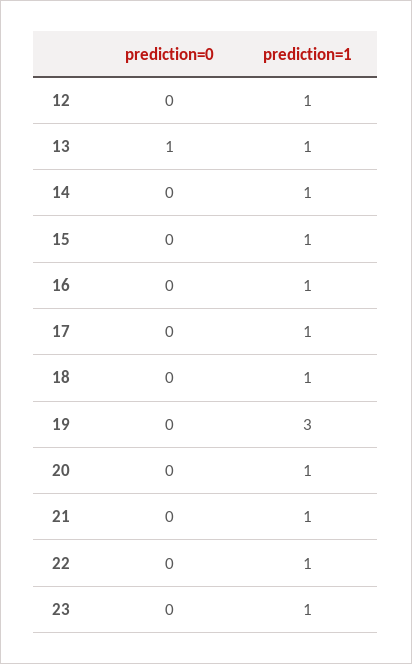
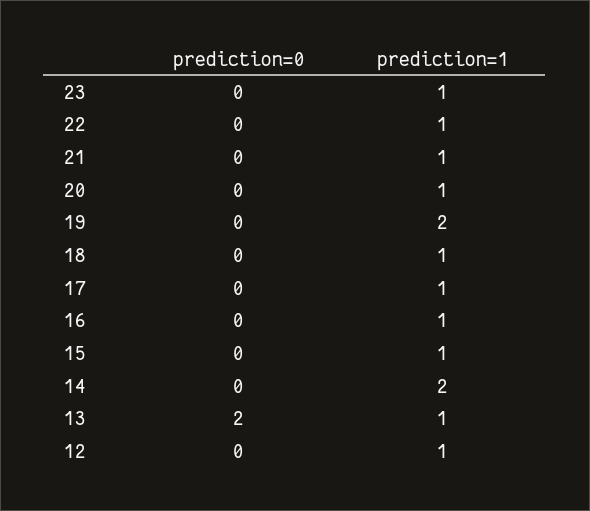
  {
    "prediction=0": {
      "12": 0,
-     "13": 1,
+     "13": 2,
      "14": 0,
      "15": 0,
      "16": 0,
      "17": 0,
      "18": 0,
      "19": 0,
      "20": 0,
      "21": 0,
      "22": 0,
      "23": 0
    },
    "prediction=1": {
      "12": 1,
      "13": 1,
-     "14": 1,
+     "14": 2,
      "15": 1,
      "16": 1,
      "17": 1,
      "18": 1,
-     "19": 3,
+     "19": 2,
      "20": 1,
      "21": 1,
      "22": 1,
      "23": 1
    }
  }

